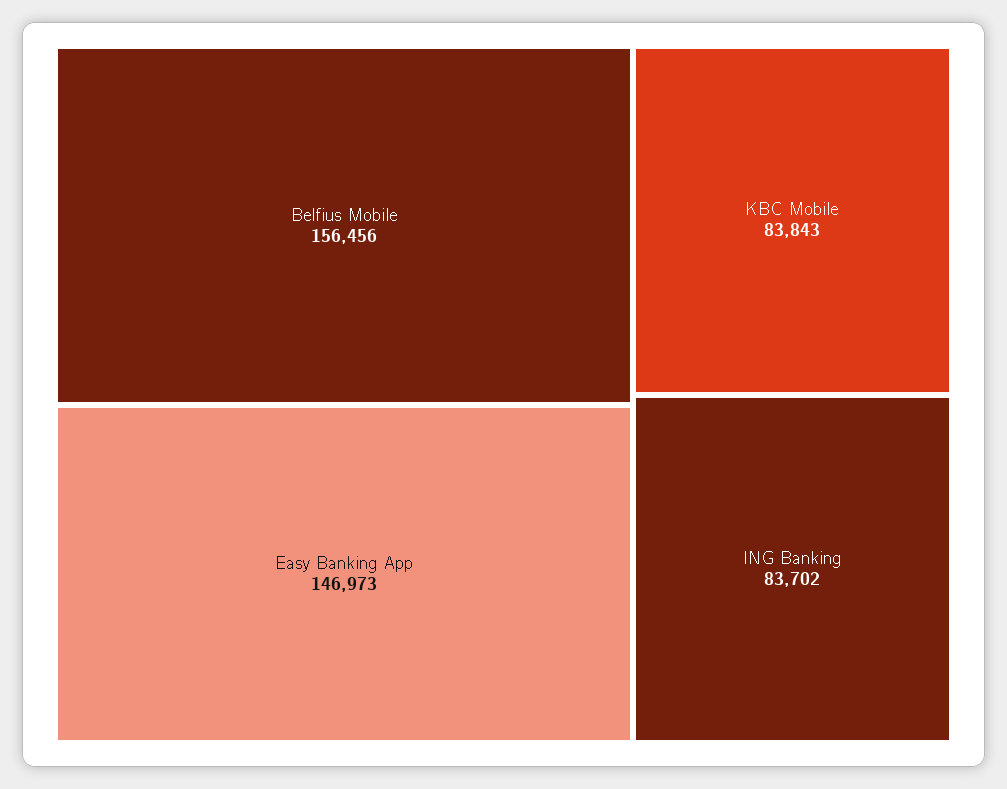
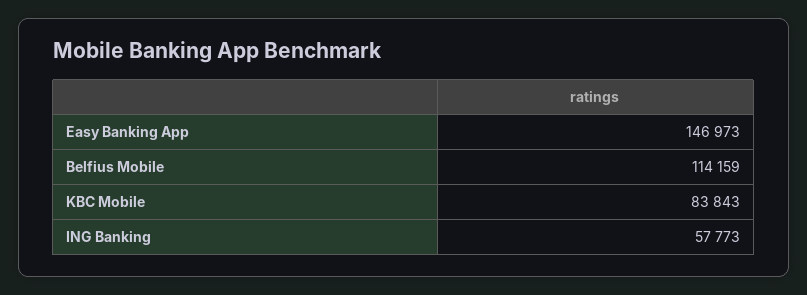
  {
-   "Belfius Mobile": 156456,
+   "Belfius Mobile": 114159,
    "Easy Banking App": 146973,
    "KBC Mobile": 83843,
-   "ING Banking": 83702
+   "ING Banking": 57773
  }

